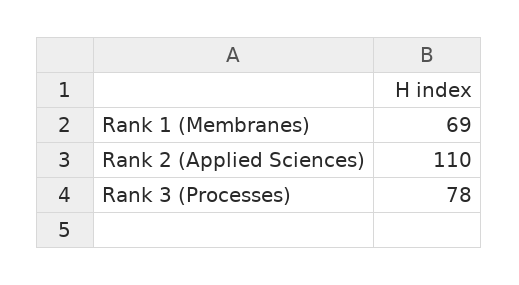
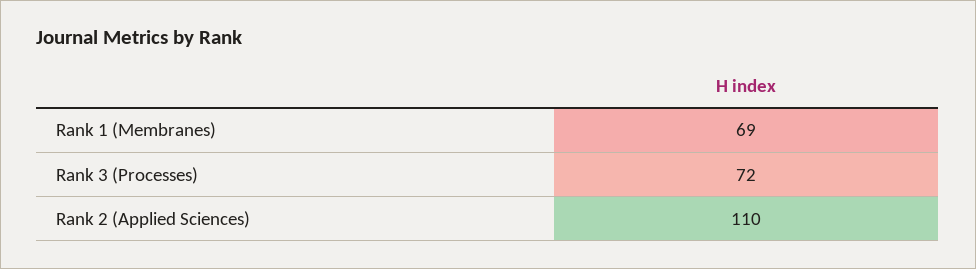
  {
    "Rank 1 (Membranes)": 69,
    "Rank 2 (Applied Sciences)": 110,
-   "Rank 3 (Processes)": 78
+   "Rank 3 (Processes)": 72
  }

